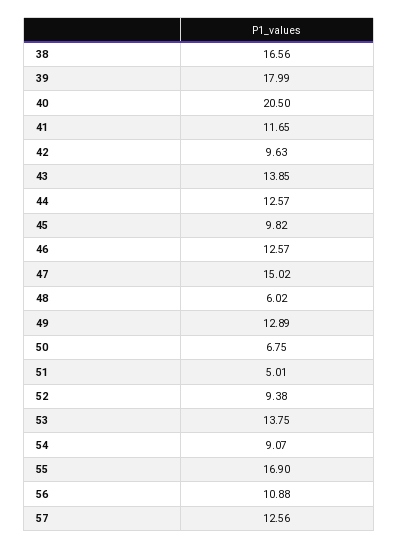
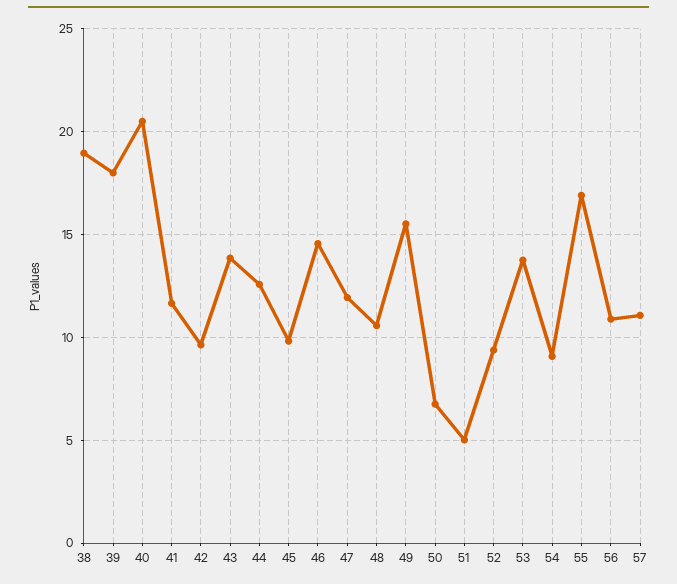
  {
-   "38": 16.56,
+   "38": 19,
    "39": 17.99,
    "40": 20.5,
    "41": 11.65,
    "42": 9.63,
    "43": 13.85,
    "44": 12.57,
    "45": 9.82,
-   "46": 12.57,
+   "46": 14.5,
-   "47": 15.02,
+   "47": 12,
-   "48": 6.02,
+   "48": 10.5,
-   "49": 12.89,
+   "49": 15.5,
    "50": 6.75,
    "51": 5.01,
    "52": 9.38,
    "53": 13.75,
    "54": 9.07,
    "55": 16.9,
    "56": 10.88,
-   "57": 12.56
+   "57": 11
  }

